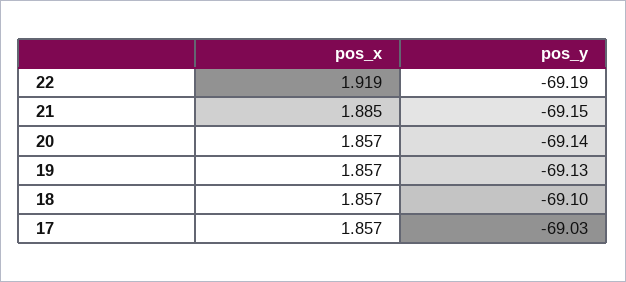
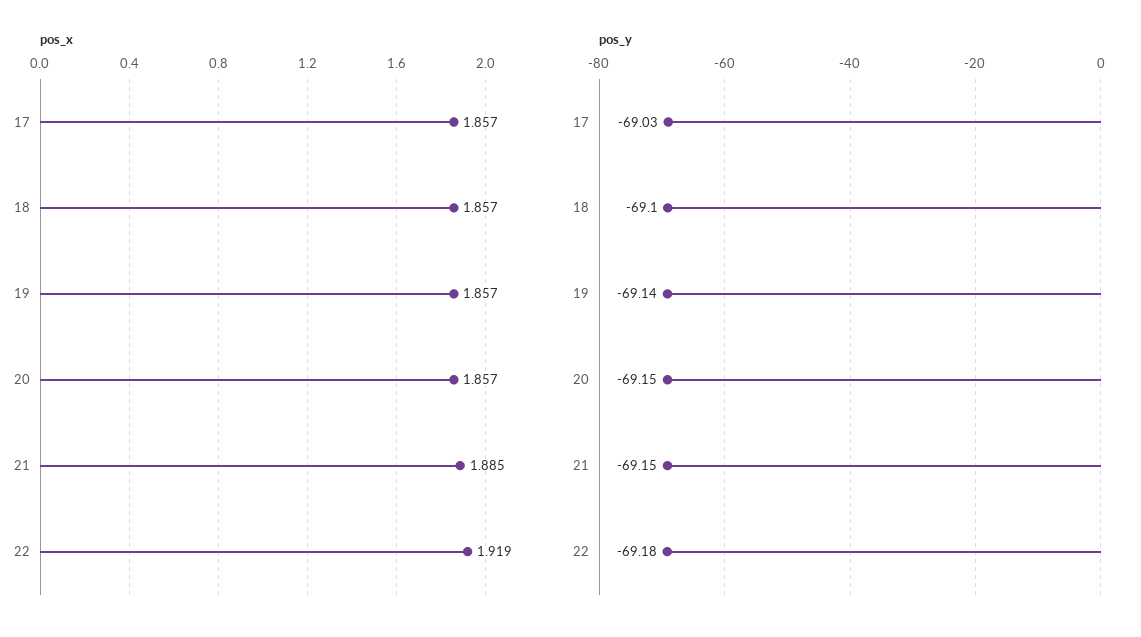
  {
    "pos_x": {
      "22": 1.919,
      "21": 1.885,
      "20": 1.857,
      "19": 1.857,
      "18": 1.857,
      "17": 1.857
    },
    "pos_y": {
-     "22": -69.19,
+     "22": -69.18,
      "21": -69.15,
-     "20": -69.14,
+     "20": -69.15,
-     "19": -69.13,
+     "19": -69.14,
      "18": -69.1,
      "17": -69.03
    }
  }

